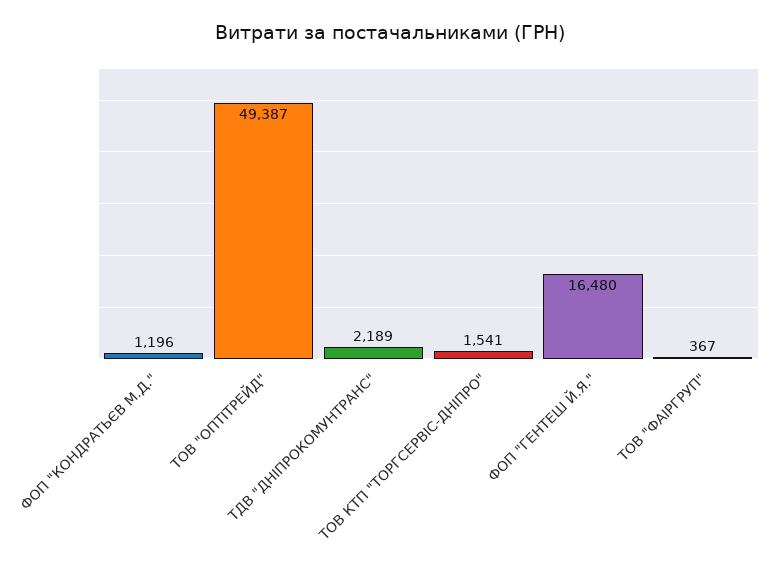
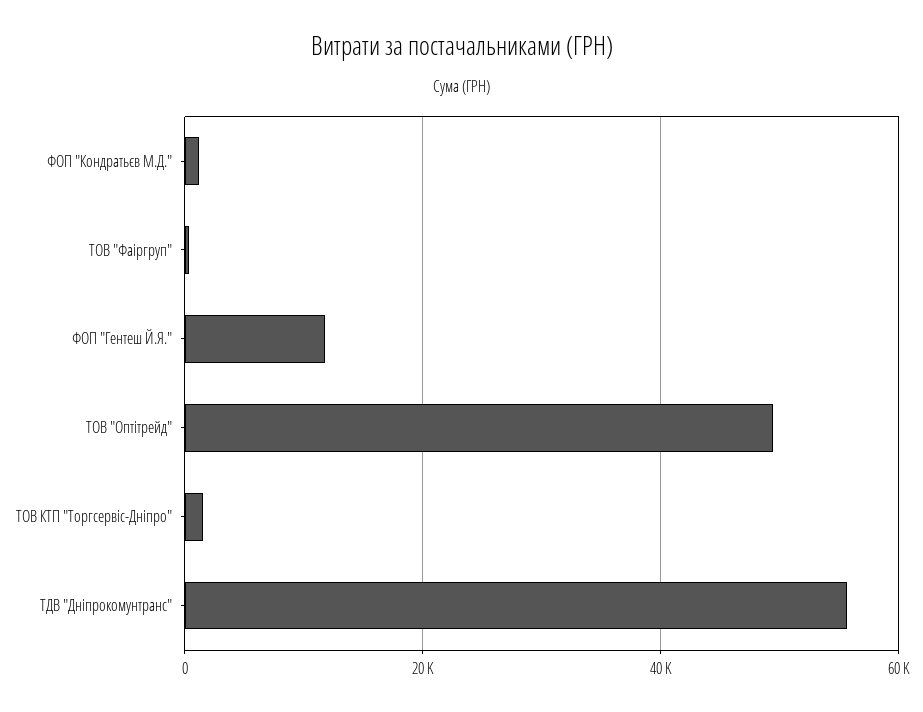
  {
    "ФОП \"КОНДРАТЬЄВ М.Д.\"": 1196,
    "ТОВ \"ОПТІТРЕЙД\"": 49387,
-   "ТДВ \"ДНІПРОКОМУНТРАНС\"": 2189,
+   "ТДВ \"ДНІПРОКОМУНТРАНС\"": 56000,
    "ТОВ КТП \"ТОРГСЕРВІС-ДНІПРО\"": 1541,
-   "ФОП \"ГЕНТЕШ Й.Я.\"": 16480,
+   "ФОП \"ГЕНТЕШ Й.Я.\"": 12000,
    "ТОВ \"ФАІРГРУП\"": 367
  }

